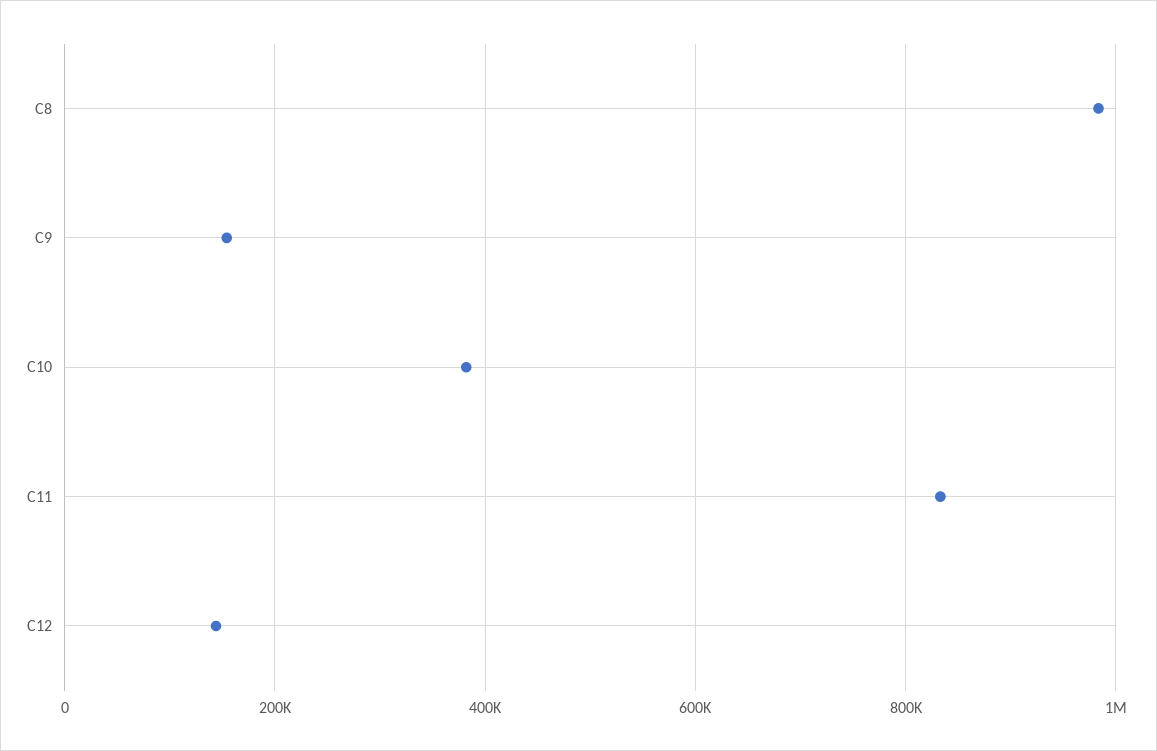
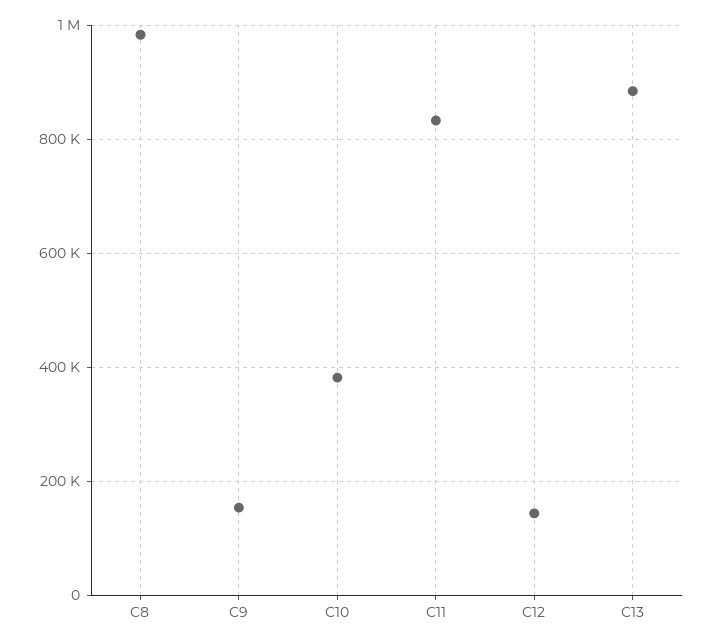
  {
    "C8": 980000,
    "C9": 160000,
    "C10": 380000,
    "C11": 840000,
-   "C12": 140000
+   "C12": 140000,
+   "C13": 880000
  }

